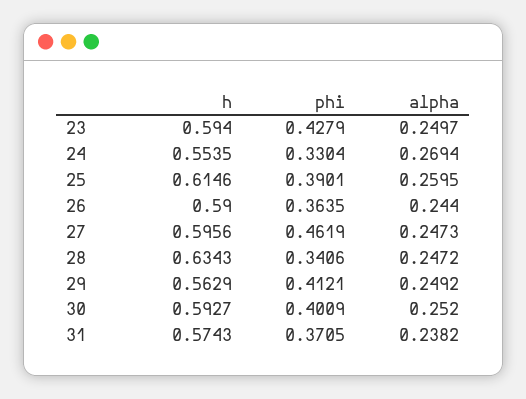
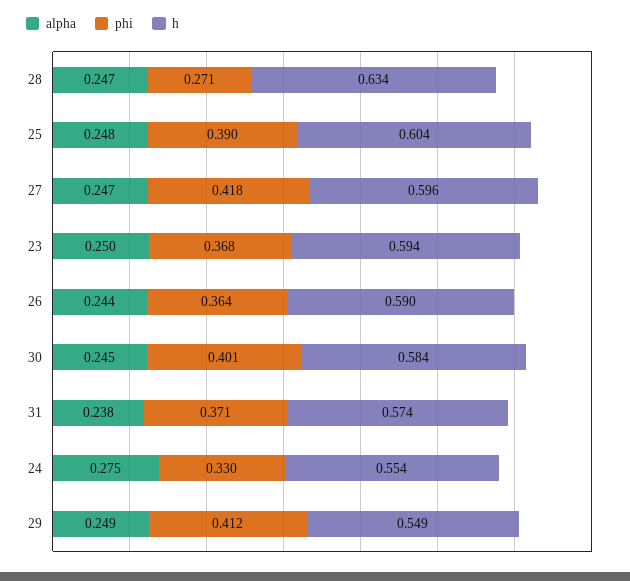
  {
    "h": {
      "23": 0.594,
      "24": 0.5535,
-     "25": 0.6146,
+     "25": 0.604,
      "26": 0.59,
      "27": 0.5956,
      "28": 0.6343,
-     "29": 0.5629,
+     "29": 0.549,
-     "30": 0.5927,
+     "30": 0.584,
      "31": 0.5743
    },
    "phi": {
-     "23": 0.4279,
+     "23": 0.368,
      "24": 0.3304,
      "25": 0.3901,
      "26": 0.3635,
-     "27": 0.4619,
+     "27": 0.418,
-     "28": 0.3406,
+     "28": 0.271,
      "29": 0.4121,
      "30": 0.4009,
      "31": 0.3705
    },
    "alpha": {
      "23": 0.2497,
-     "24": 0.2694,
+     "24": 0.275,
-     "25": 0.2595,
+     "25": 0.248,
      "26": 0.244,
      "27": 0.2473,
      "28": 0.2472,
      "29": 0.2492,
-     "30": 0.252,
+     "30": 0.245,
      "31": 0.2382
    }
  }

